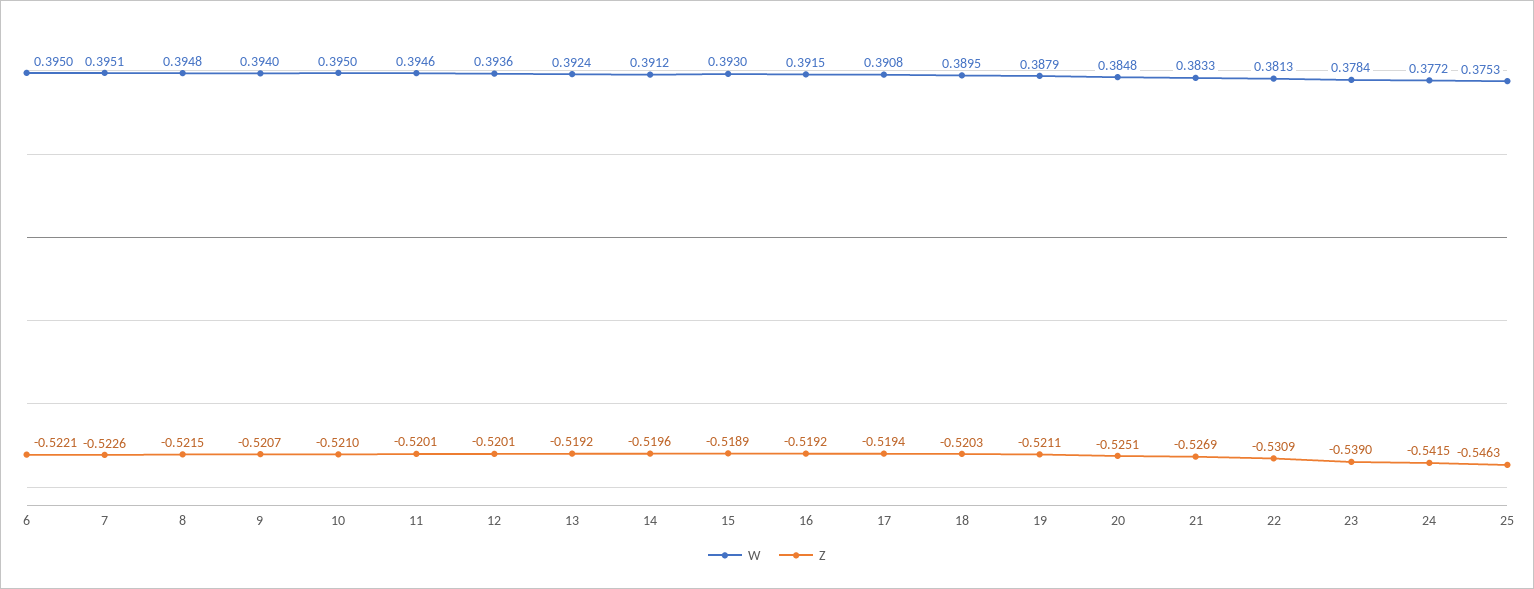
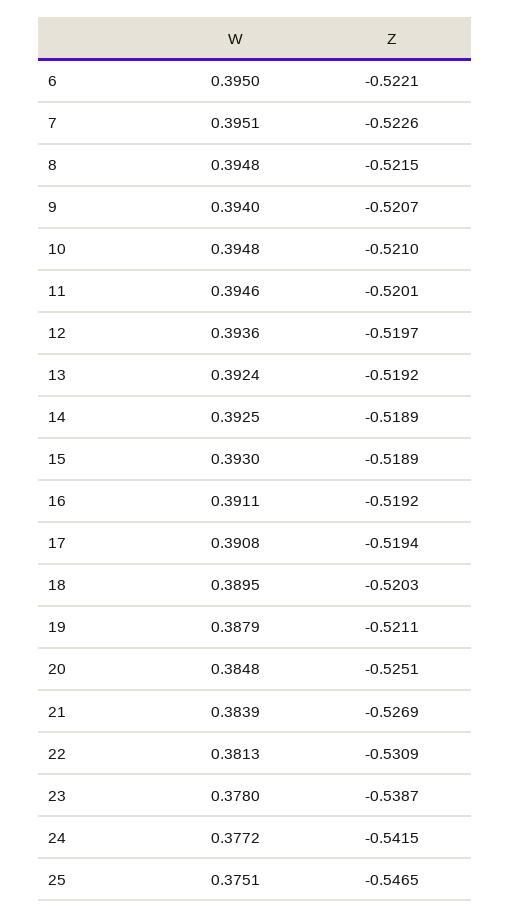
  {
    "W": {
      "6": 0.395,
      "7": 0.3951,
      "8": 0.3948,
      "9": 0.394,
-     "10": 0.395,
+     "10": 0.3948,
      "11": 0.3946,
      "12": 0.3936,
      "13": 0.3924,
-     "14": 0.3912,
+     "14": 0.3925,
      "15": 0.393,
-     "16": 0.3915,
+     "16": 0.3911,
      "17": 0.3908,
      "18": 0.3895,
      "19": 0.3879,
      "20": 0.3848,
-     "21": 0.3833,
+     "21": 0.3839,
      "22": 0.3813,
-     "23": 0.3784,
+     "23": 0.378,
      "24": 0.3772,
-     "25": 0.3753
+     "25": 0.3751
    },
    "Z": {
      "6": -0.5221,
      "7": -0.5226,
      "8": -0.5215,
      "9": -0.5207,
      "10": -0.521,
      "11": -0.5201,
-     "12": -0.5201,
+     "12": -0.5197,
      "13": -0.5192,
-     "14": -0.5196,
+     "14": -0.5189,
      "15": -0.5189,
      "16": -0.5192,
      "17": -0.5194,
      "18": -0.5203,
      "19": -0.5211,
      "20": -0.5251,
      "21": -0.5269,
      "22": -0.5309,
-     "23": -0.539,
+     "23": -0.5387,
      "24": -0.5415,
-     "25": -0.5463
+     "25": -0.5465
    }
  }

